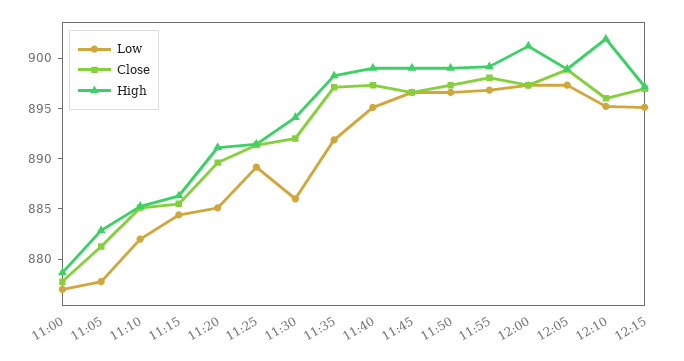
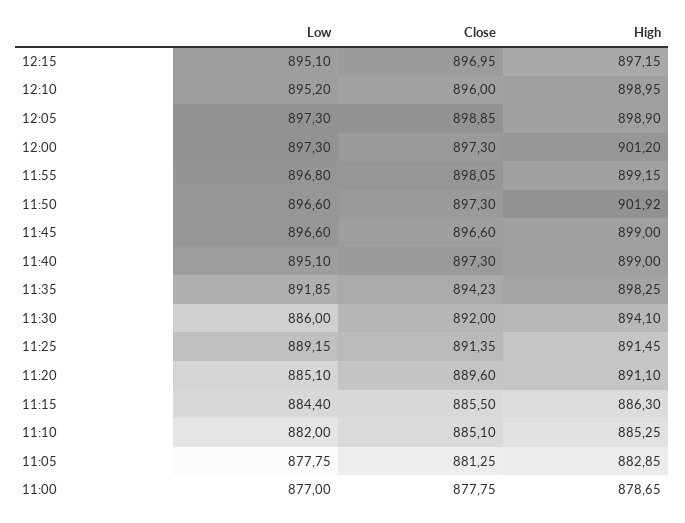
  {
    "Low": {
      "11:00": 877,
      "11:05": 877.75,
      "11:10": 882,
      "11:15": 884.4,
      "11:20": 885.1,
      "11:25": 889.15,
      "11:30": 886,
      "11:35": 891.85,
      "11:40": 895.1,
      "11:45": 896.6,
      "11:50": 896.6,
      "11:55": 896.8,
      "12:00": 897.3,
      "12:05": 897.3,
      "12:10": 895.2,
      "12:15": 895.1
    },
    "Close": {
      "11:00": 877.75,
      "11:05": 881.25,
      "11:10": 885.1,
      "11:15": 885.5,
      "11:20": 889.6,
      "11:25": 891.35,
      "11:30": 892,
-     "11:35": 897,
+     "11:35": 894.23,
      "11:40": 897.3,
      "11:45": 896.6,
      "11:50": 897.3,
      "11:55": 898.05,
      "12:00": 897.3,
      "12:05": 898.85,
      "12:10": 896,
      "12:15": 896.95
    },
    "High": {
      "11:00": 878.65,
      "11:05": 882.85,
      "11:10": 885.25,
      "11:15": 886.3,
      "11:20": 891.1,
      "11:25": 891.45,
      "11:30": 894.1,
      "11:35": 898.25,
      "11:40": 899,
      "11:45": 899,
-     "11:50": 899,
+     "11:50": 901.92,
      "11:55": 899.15,
      "12:00": 901.2,
      "12:05": 898.9,
-     "12:10": 902,
+     "12:10": 898.95,
      "12:15": 897.15
    }
  }

